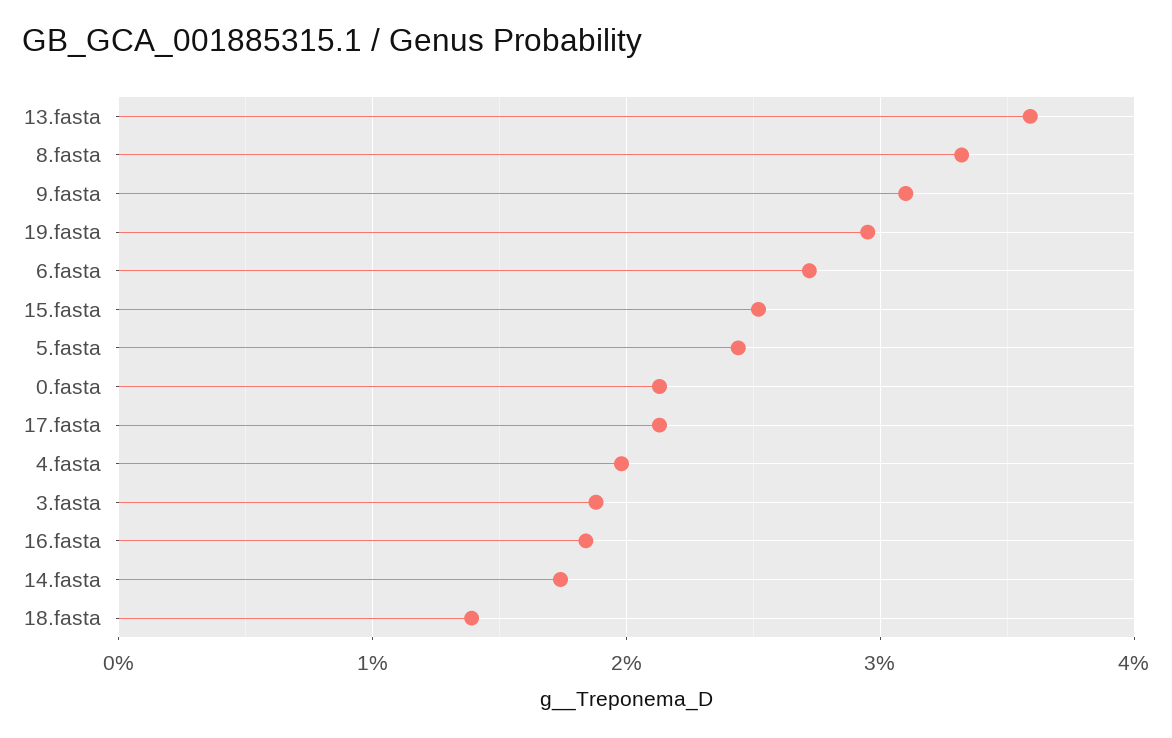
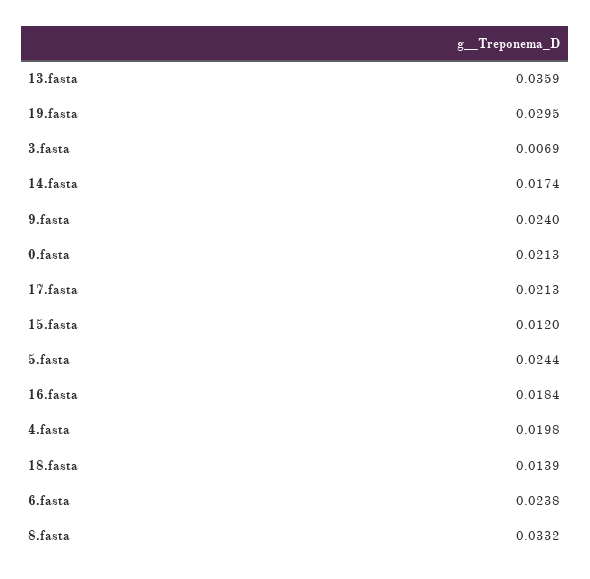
  {
    "13.fasta": 0.0359,
    "8.fasta": 0.0332,
-   "9.fasta": 0.031,
+   "9.fasta": 0.024,
    "19.fasta": 0.0295,
-   "6.fasta": 0.027,
+   "6.fasta": 0.0238,
-   "15.fasta": 0.025,
+   "15.fasta": 0.012,
    "5.fasta": 0.0244,
    "0.fasta": 0.0213,
    "17.fasta": 0.0213,
    "4.fasta": 0.0198,
-   "3.fasta": 0.019,
+   "3.fasta": 0.0069,
    "16.fasta": 0.0184,
    "14.fasta": 0.0174,
    "18.fasta": 0.0139
  }

